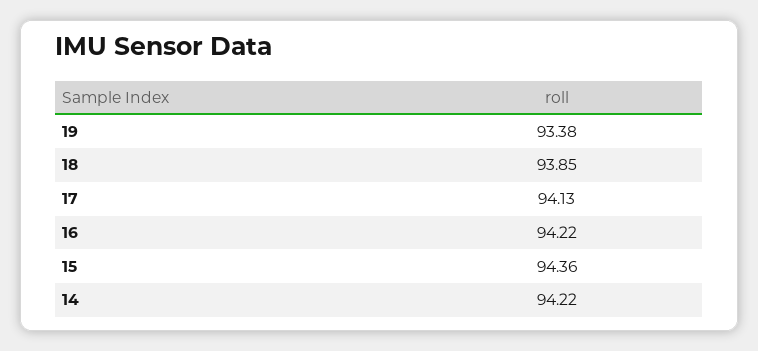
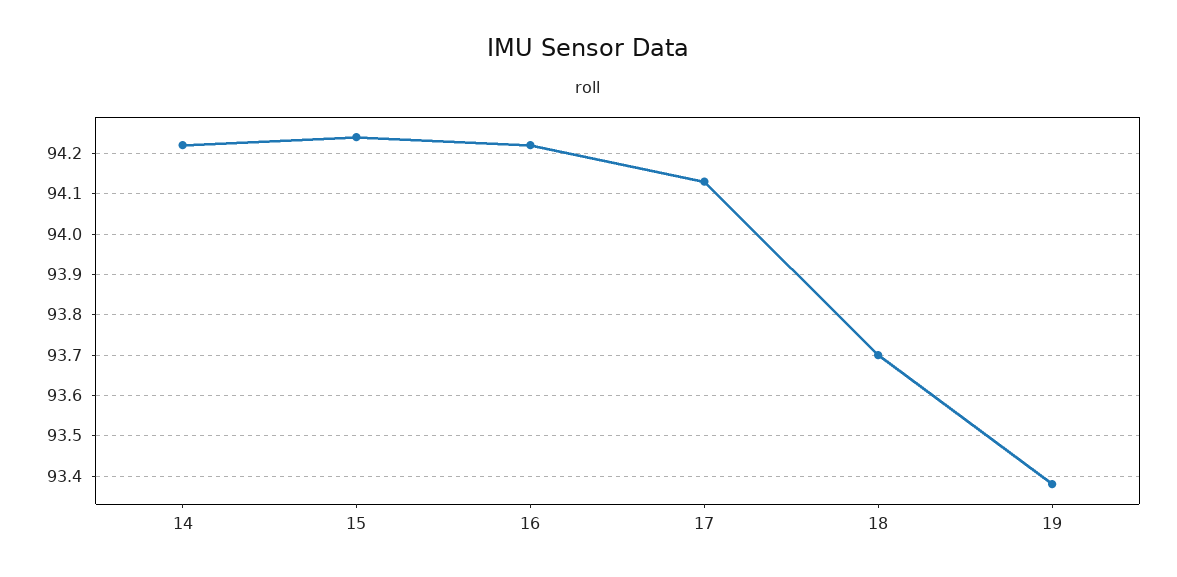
  {
    "19": 93.38,
-   "18": 93.85,
+   "18": 93.7,
    "17": 94.13,
    "16": 94.22,
-   "15": 94.36,
+   "15": 94.25,
    "14": 94.22
  }

